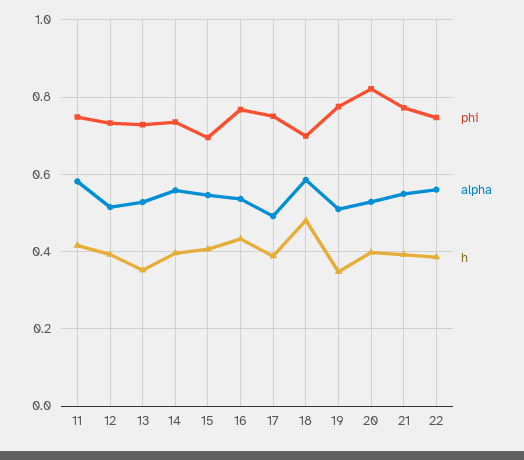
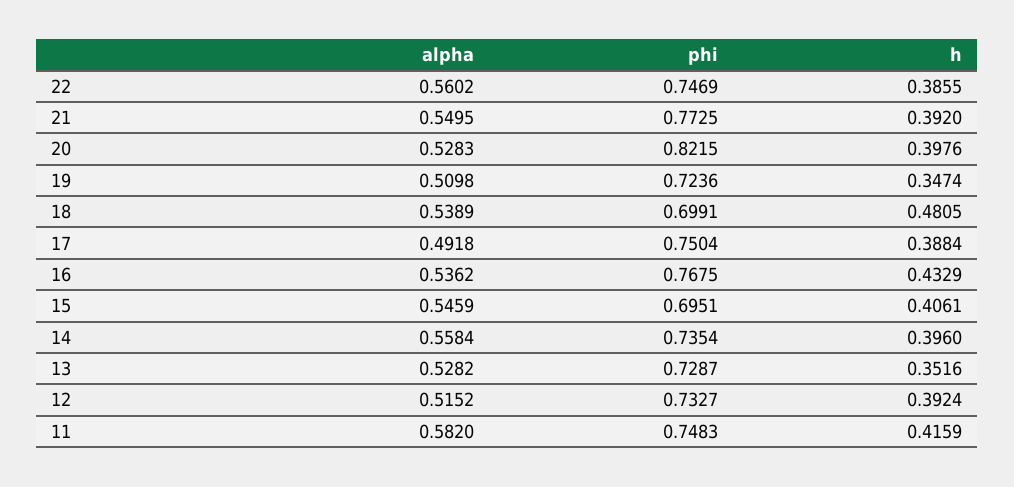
  {
    "phi": {
      "11": 0.7483,
      "12": 0.7327,
      "13": 0.7287,
      "14": 0.7354,
      "15": 0.6951,
      "16": 0.7675,
      "17": 0.7504,
      "18": 0.6991,
-     "19": 0.78,
+     "19": 0.7236,
      "20": 0.8215,
      "21": 0.7725,
      "22": 0.7469
    },
    "alpha": {
      "11": 0.582,
      "12": 0.5152,
      "13": 0.5282,
      "14": 0.5584,
      "15": 0.5459,
      "16": 0.5362,
      "17": 0.4918,
-     "18": 0.58,
+     "18": 0.5389,
      "19": 0.5098,
      "20": 0.5283,
      "21": 0.5495,
      "22": 0.5602
    },
    "h": {
      "11": 0.4159,
      "12": 0.3924,
      "13": 0.3516,
      "14": 0.396,
      "15": 0.4061,
      "16": 0.4329,
      "17": 0.3884,
      "18": 0.4805,
      "19": 0.3474,
      "20": 0.3976,
      "21": 0.392,
      "22": 0.3855
    }
  }

